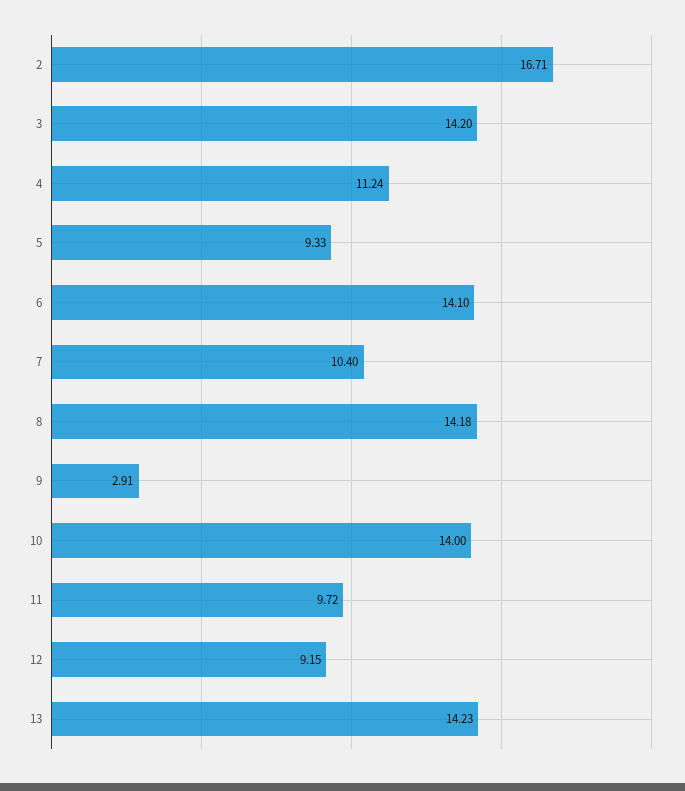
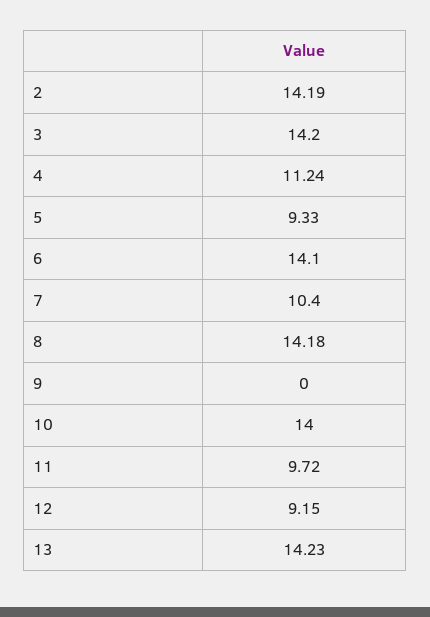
  {
-   "2": 16.71,
+   "2": 14.19,
    "3": 14.2,
    "4": 11.24,
    "5": 9.33,
    "6": 14.1,
    "7": 10.4,
    "8": 14.18,
-   "9": 2.91,
+   "9": 0,
    "10": 14,
    "11": 9.72,
    "12": 9.15,
    "13": 14.23
  }

